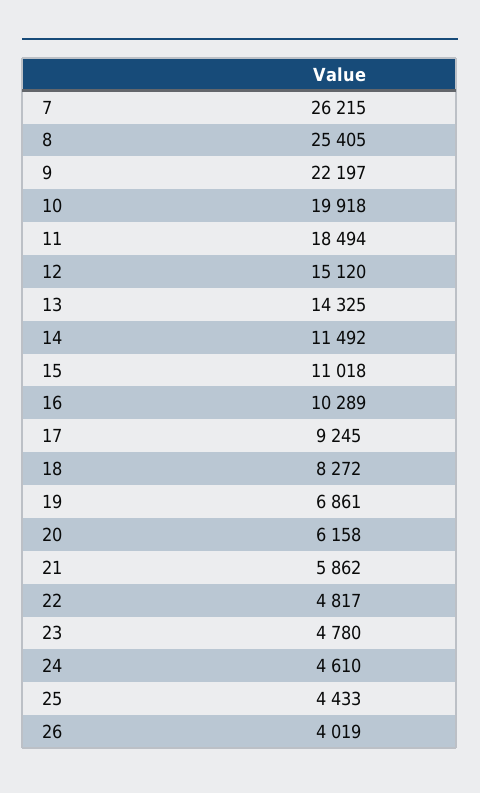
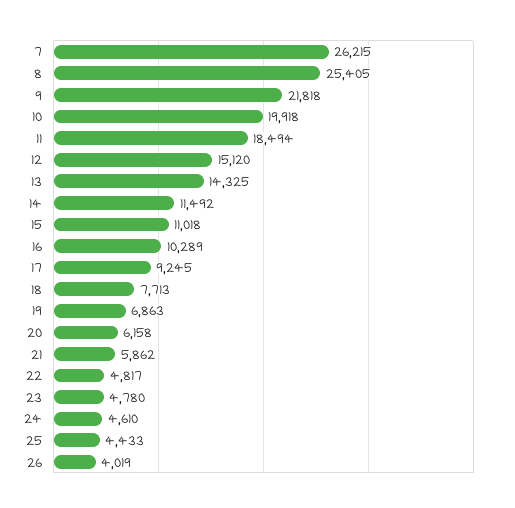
  {
    "7": 26215,
    "8": 25405,
-   "9": 22197,
+   "9": 21818,
    "10": 19918,
    "11": 18494,
    "12": 15120,
    "13": 14325,
    "14": 11492,
    "15": 11018,
    "16": 10289,
    "17": 9245,
-   "18": 8272,
+   "18": 7713,
-   "19": 6861,
+   "19": 6863,
    "20": 6158,
    "21": 5862,
    "22": 4817,
    "23": 4780,
    "24": 4610,
    "25": 4433,
    "26": 4019
  }

